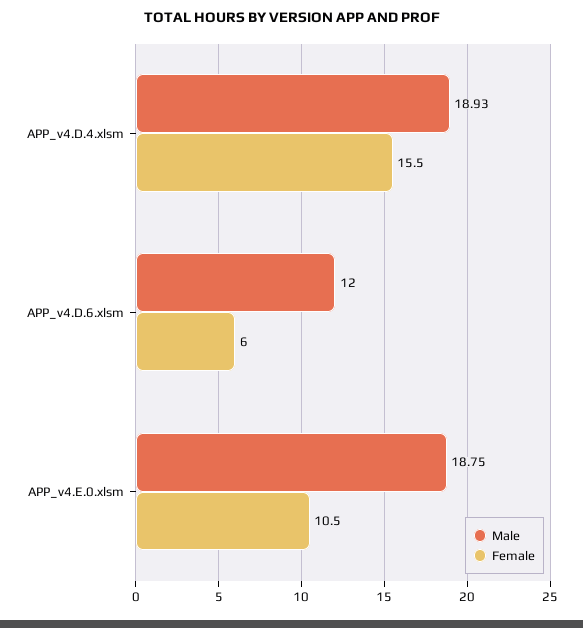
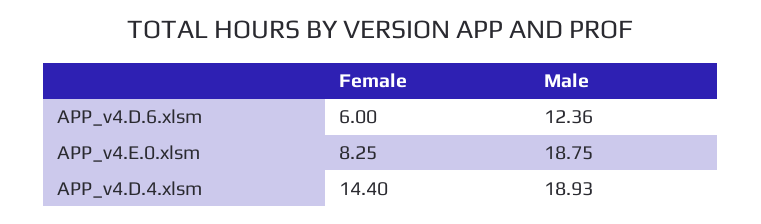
  {
    "Male": {
      "APP_v4.D.4.xlsm": 18.93,
-     "APP_v4.D.6.xlsm": 12,
+     "APP_v4.D.6.xlsm": 12.36,
      "APP_v4.E.0.xlsm": 18.75
    },
    "Female": {
-     "APP_v4.D.4.xlsm": 15.5,
+     "APP_v4.D.4.xlsm": 14.4,
      "APP_v4.D.6.xlsm": 6,
-     "APP_v4.E.0.xlsm": 10.5
+     "APP_v4.E.0.xlsm": 8.25
    }
  }

